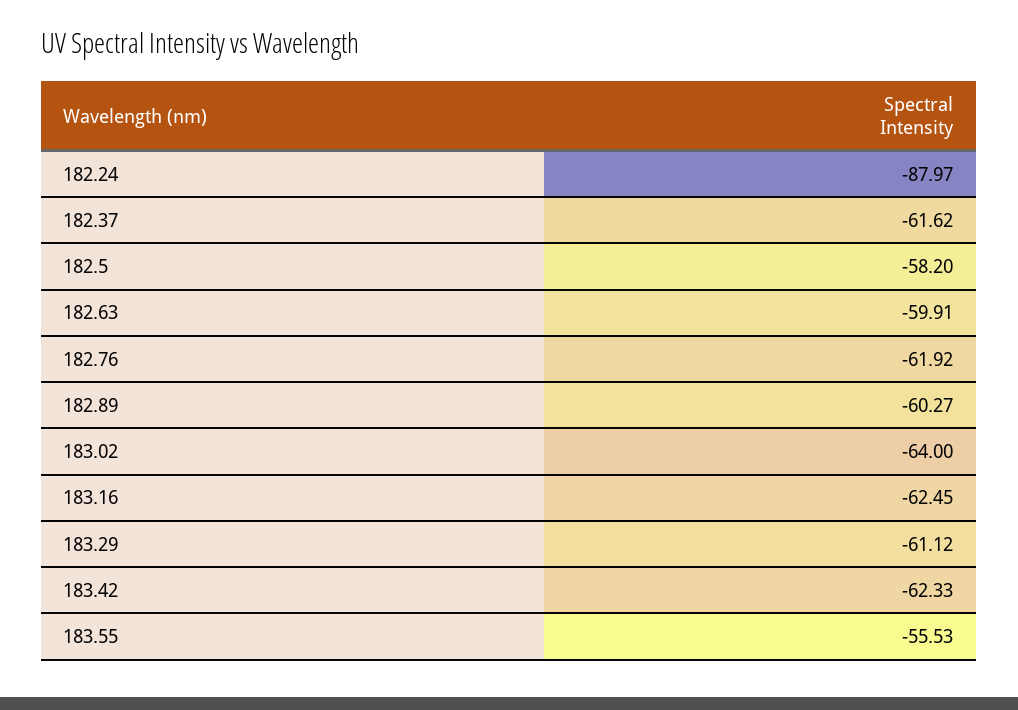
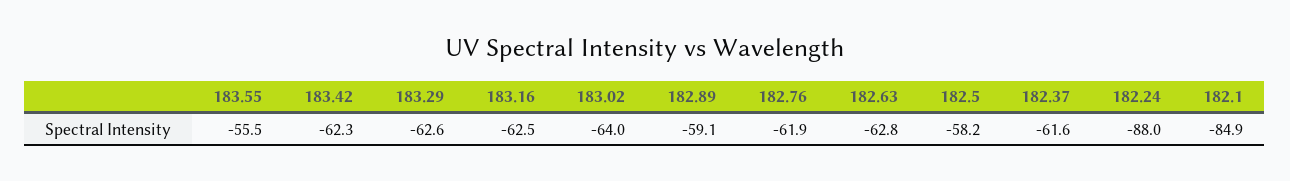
  {
    "182.24": -87.97,
    "182.37": -61.62,
    "182.5": -58.2,
-   "182.63": -59.91,
+   "182.63": -62.8,
    "182.76": -61.92,
-   "182.89": -60.27,
+   "182.89": -59.1,
    "183.02": -64,
    "183.16": -62.45,
-   "183.29": -61.12,
+   "183.29": -62.6,
    "183.42": -62.33,
-   "183.55": -55.53
+   "183.55": -55.53,
+   "182.1": -84.9
  }

